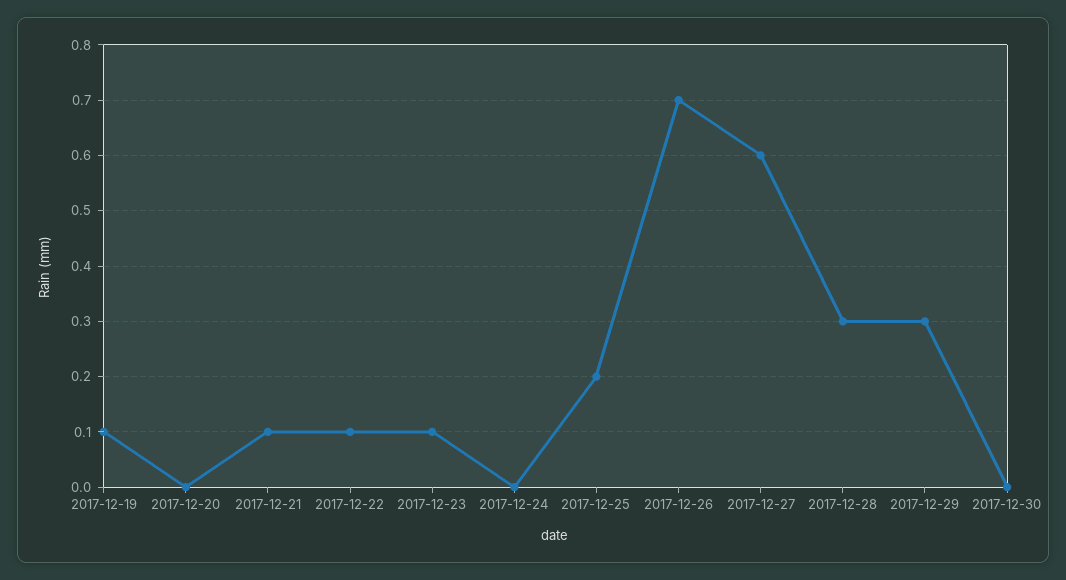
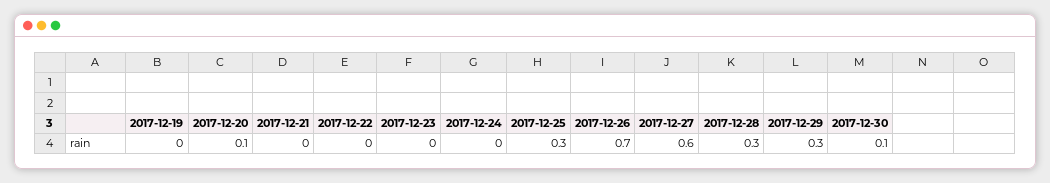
  {
-   "2017-12-19": 0.1,
+   "2017-12-19": 0,
-   "2017-12-20": 0,
+   "2017-12-20": 0.1,
-   "2017-12-21": 0.1,
+   "2017-12-21": 0,
-   "2017-12-22": 0.1,
+   "2017-12-22": 0,
-   "2017-12-23": 0.1,
+   "2017-12-23": 0,
    "2017-12-24": 0,
-   "2017-12-25": 0.2,
+   "2017-12-25": 0.3,
    "2017-12-26": 0.7,
    "2017-12-27": 0.6,
    "2017-12-28": 0.3,
    "2017-12-29": 0.3,
-   "2017-12-30": 0
+   "2017-12-30": 0.1
  }

